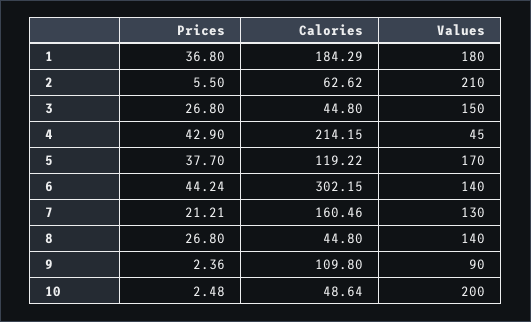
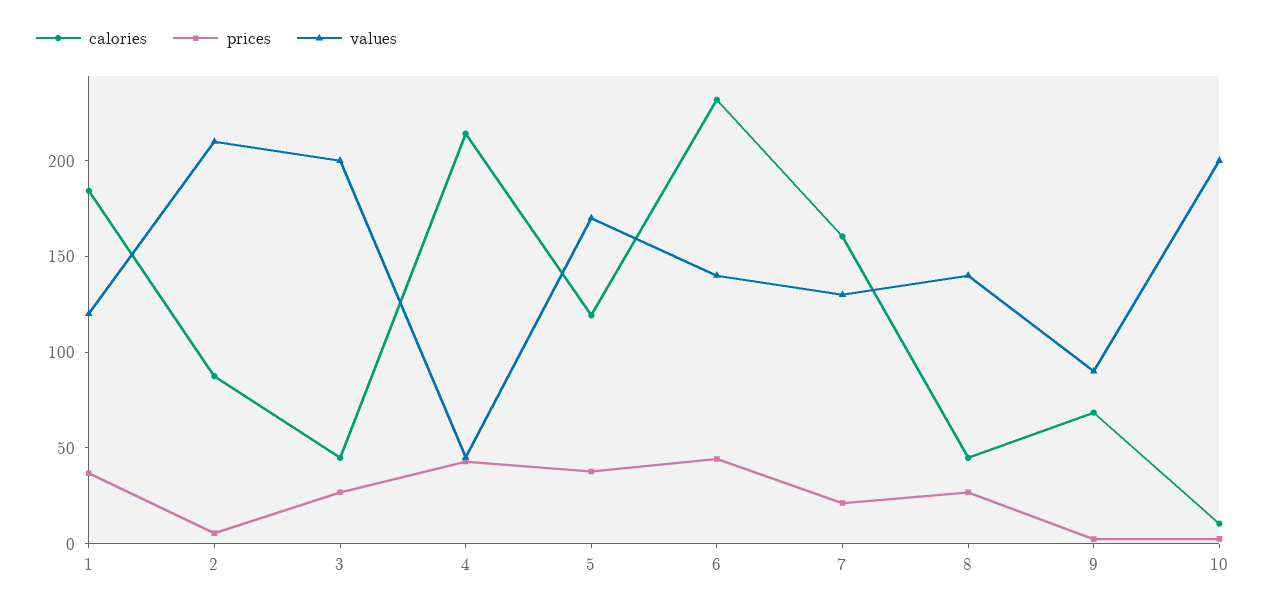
  {
    "Prices": {
      "1": 36.8,
      "2": 5.5,
      "3": 26.8,
      "4": 42.9,
      "5": 37.7,
      "6": 44.24,
      "7": 21.21,
      "8": 26.8,
      "9": 2.36,
      "10": 2.48
    },
    "Calories": {
      "1": 184.29,
-     "2": 62.62,
+     "2": 90,
      "3": 44.8,
      "4": 214.15,
      "5": 119.22,
-     "6": 302.15,
+     "6": 230,
      "7": 160.46,
      "8": 44.8,
-     "9": 109.8,
+     "9": 70,
-     "10": 48.64
+     "10": 10
    },
    "Values": {
-     "1": 180,
+     "1": 120,
      "2": 210,
-     "3": 150,
+     "3": 200,
      "4": 45,
      "5": 170,
      "6": 140,
      "7": 130,
      "8": 140,
      "9": 90,
      "10": 200
    }
  }

